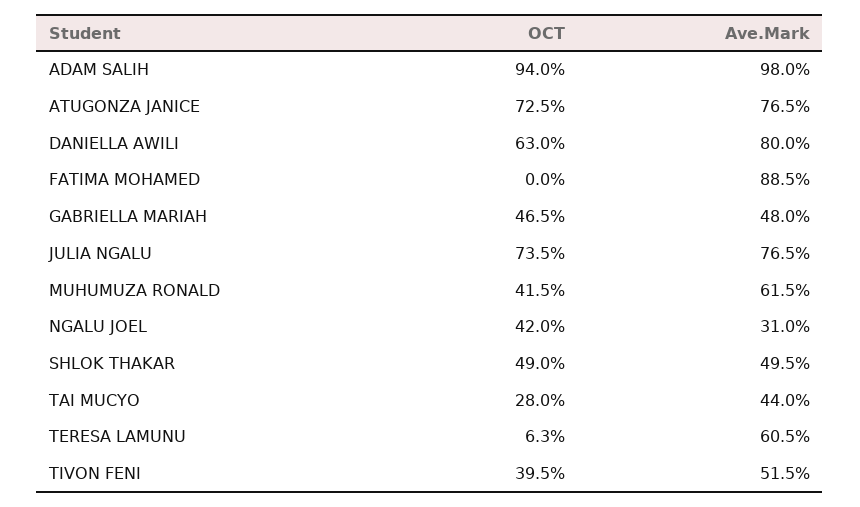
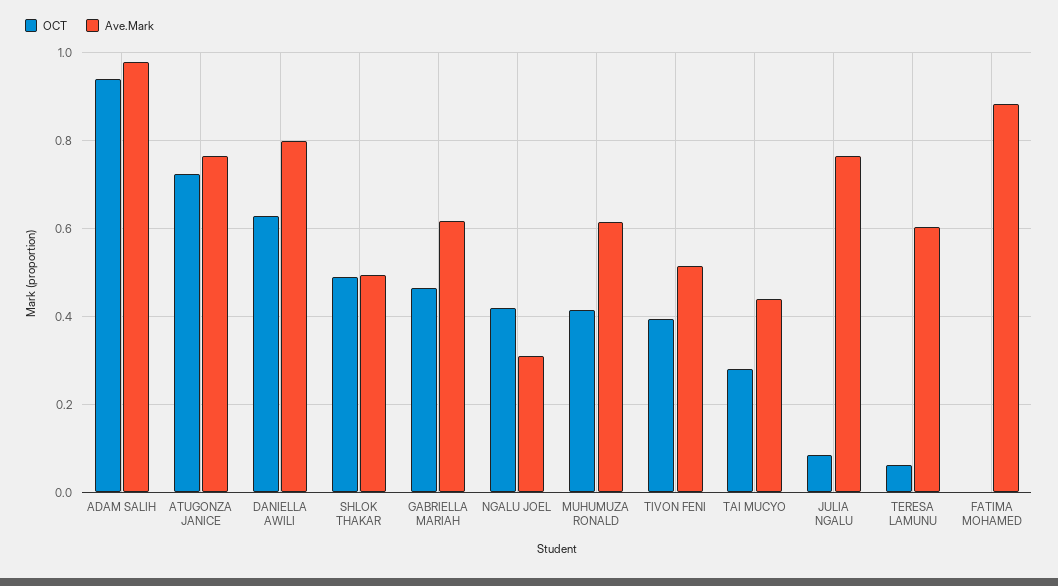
  {
    "OCT": {
      "ADAM SALIH": 0.94,
      "ATUGONZA JANICE": 0.725,
      "DANIELLA AWILI": 0.63,
      "FATIMA MOHAMED": 0,
      "GABRIELLA MARIAH": 0.465,
-     "JULIA NGALU": 0.735,
+     "JULIA NGALU": 0.08,
      "MUHUMUZA RONALD": 0.415,
      "NGALU JOEL": 0.42,
      "SHLOK THAKAR": 0.49,
      "TAI MUCYO": 0.28,
      "TERESA LAMUNU": 0.063,
      "TIVON FENI": 0.395
    },
    "Ave.Mark": {
      "ADAM SALIH": 0.98,
      "ATUGONZA JANICE": 0.765,
      "DANIELLA AWILI": 0.8,
      "FATIMA MOHAMED": 0.885,
-     "GABRIELLA MARIAH": 0.48,
+     "GABRIELLA MARIAH": 0.62,
      "JULIA NGALU": 0.765,
      "MUHUMUZA RONALD": 0.615,
      "NGALU JOEL": 0.31,
      "SHLOK THAKAR": 0.495,
      "TAI MUCYO": 0.44,
      "TERESA LAMUNU": 0.605,
      "TIVON FENI": 0.515
    }
  }

